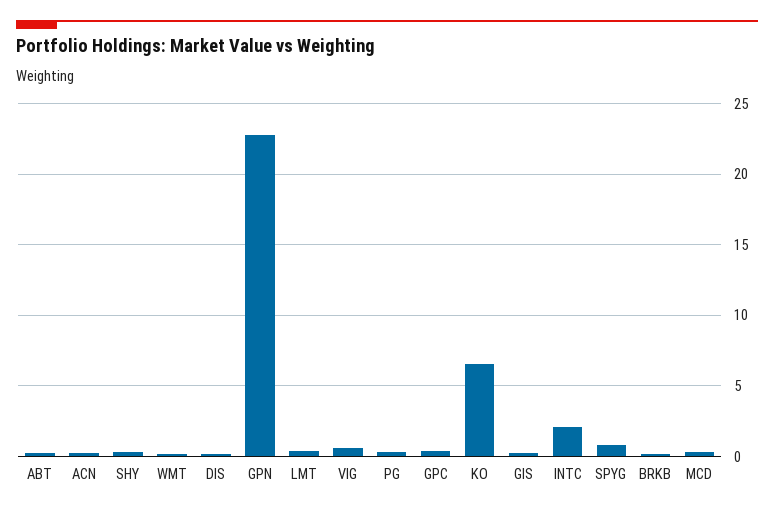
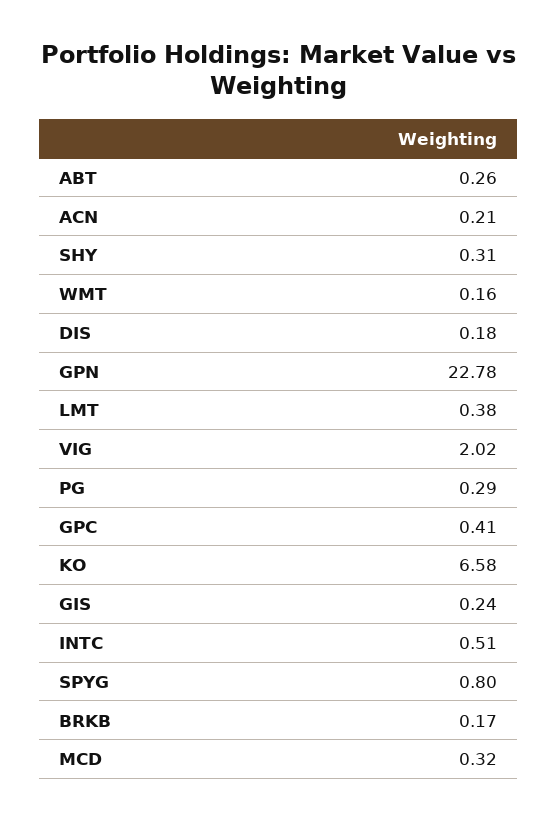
  {
    "ABT": 0.26,
    "ACN": 0.21,
    "SHY": 0.31,
    "WMT": 0.16,
    "DIS": 0.18,
    "GPN": 22.78,
    "LMT": 0.38,
-   "VIG": 0.5,
+   "VIG": 2.02,
    "PG": 0.29,
    "GPC": 0.41,
    "KO": 6.58,
    "GIS": 0.24,
-   "INTC": 2,
+   "INTC": 0.51,
    "SPYG": 0.8,
    "BRKB": 0.17,
    "MCD": 0.32
  }

